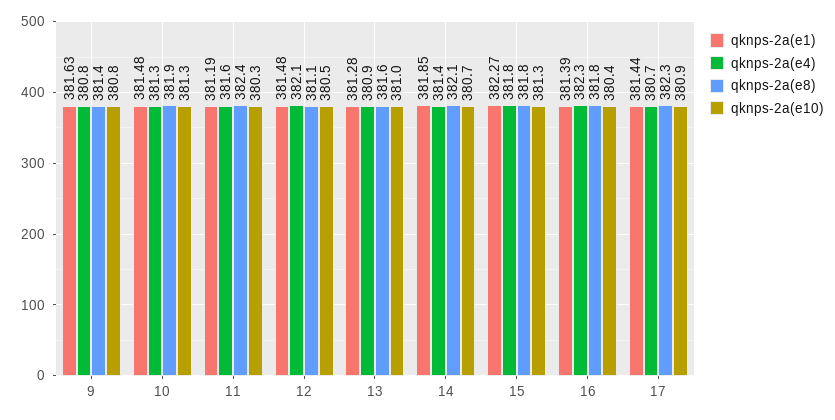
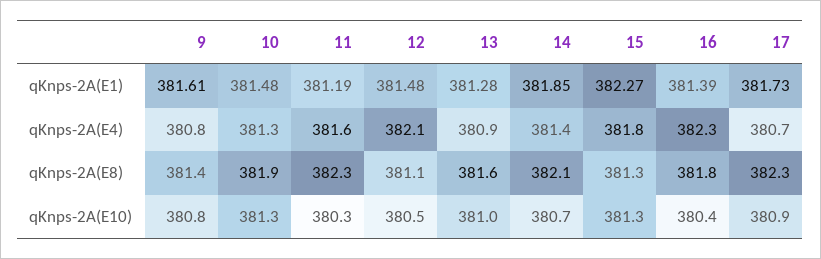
  {
    "qknps-2a(e1)": {
-     "9": 381.63,
+     "9": 381.61,
      "10": 381.48,
      "11": 381.19,
      "12": 381.48,
      "13": 381.28,
      "14": 381.85,
      "15": 382.27,
      "16": 381.39,
-     "17": 381.44
+     "17": 381.73
    },
    "qknps-2a(e4)": {
      "9": 380.8,
      "10": 381.3,
      "11": 381.6,
      "12": 382.1,
      "13": 380.9,
      "14": 381.4,
      "15": 381.8,
      "16": 382.3,
      "17": 380.7
    },
    "qknps-2a(e8)": {
      "9": 381.4,
      "10": 381.9,
-     "11": 382.4,
+     "11": 382.3,
      "12": 381.1,
      "13": 381.6,
      "14": 382.1,
-     "15": 381.8,
+     "15": 381.3,
      "16": 381.8,
      "17": 382.3
    },
    "qknps-2a(e10)": {
      "9": 380.8,
      "10": 381.3,
      "11": 380.3,
      "12": 380.5,
      "13": 381,
      "14": 380.7,
      "15": 381.3,
      "16": 380.4,
      "17": 380.9
    }
  }

